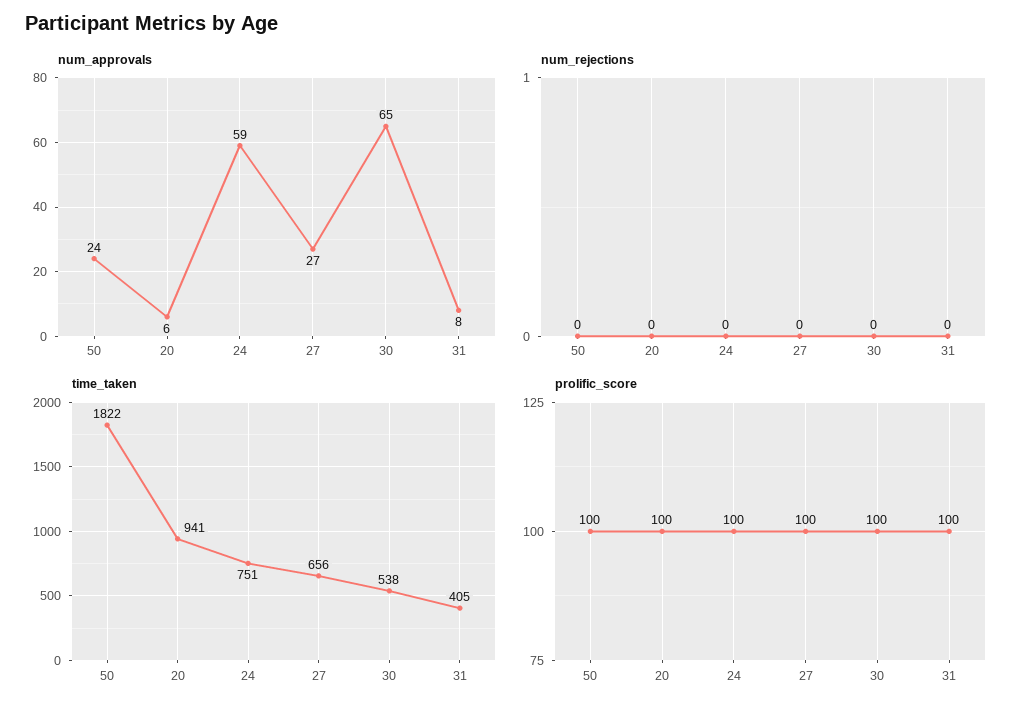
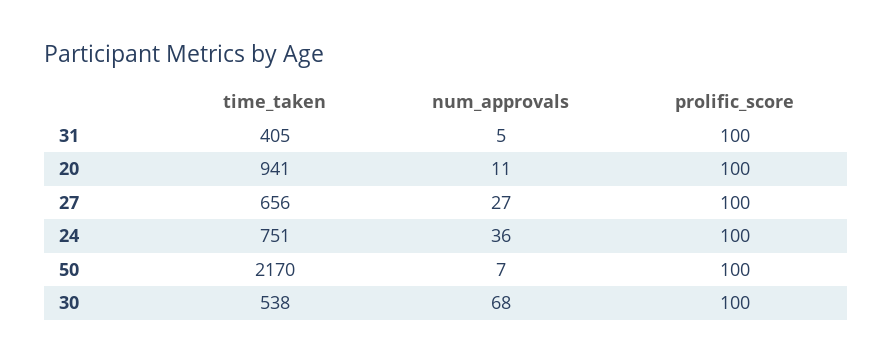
  {
    "num_approvals": {
-     "50": 24,
+     "50": 7,
-     "20": 6,
+     "20": 11,
-     "24": 59,
+     "24": 36,
      "27": 27,
-     "30": 65,
+     "30": 68,
-     "31": 8
+     "31": 5
    },
-   "num_rejections": {
-     "50": 0,
-     "20": 0,
-     "24": 0,
-     "27": 0,
-     "30": 0,
-     "31": 0
-   },
    "time_taken": {
-     "50": 1822,
+     "50": 2170,
      "20": 941,
      "24": 751,
      "27": 656,
      "30": 538,
      "31": 405
    },
    "prolific_score": {
      "50": 100,
      "20": 100,
      "24": 100,
      "27": 100,
      "30": 100,
      "31": 100
    }
  }

